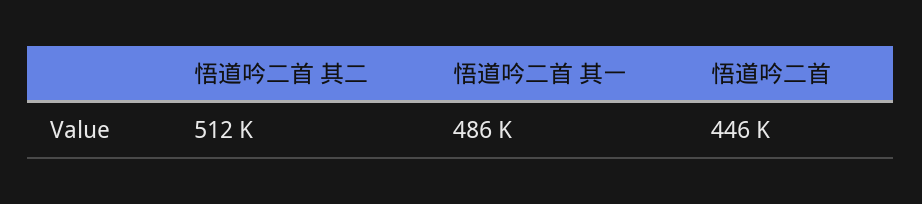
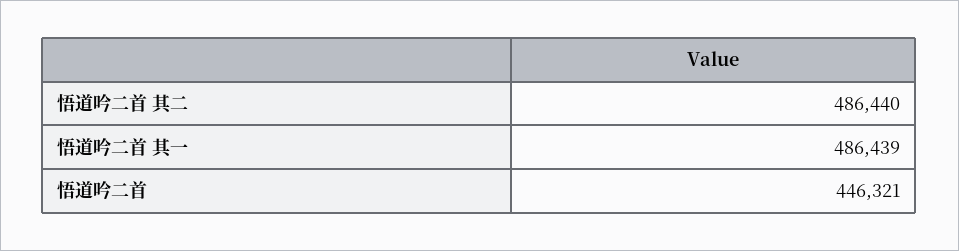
  {
-   "悟道吟二首 其二": 512000,
+   "悟道吟二首 其二": 486440,
    "悟道吟二首 其一": 486439,
    "悟道吟二首": 446321
  }

